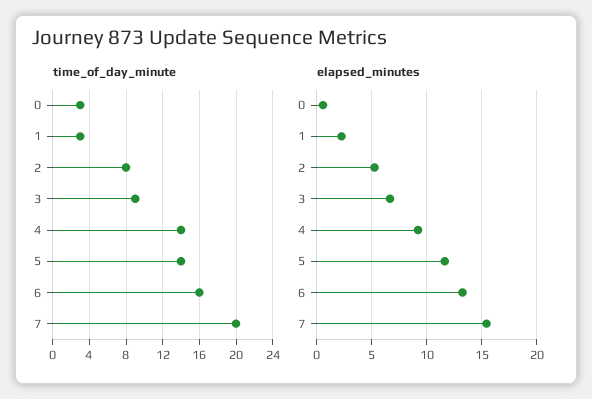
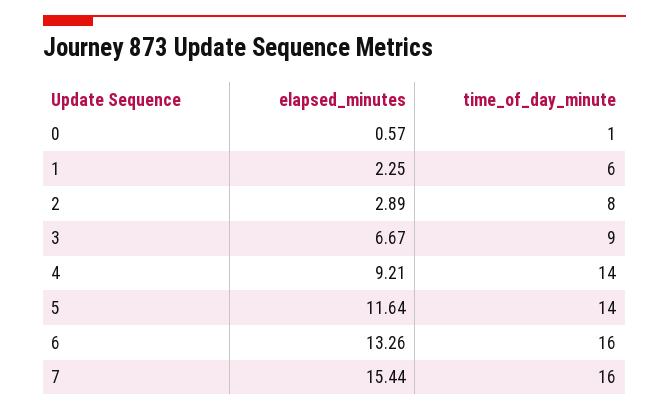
  {
    "time_of_day_minute": {
-     "0": 3,
+     "0": 1,
-     "1": 3,
+     "1": 6,
      "2": 8,
      "3": 9,
      "4": 14,
      "5": 14,
      "6": 16,
-     "7": 20
+     "7": 16
    },
    "elapsed_minutes": {
      "0": 0.57,
      "1": 2.25,
-     "2": 5,
+     "2": 2.89,
      "3": 6.67,
      "4": 9.21,
      "5": 11.64,
      "6": 13.26,
      "7": 15.44
    }
  }

